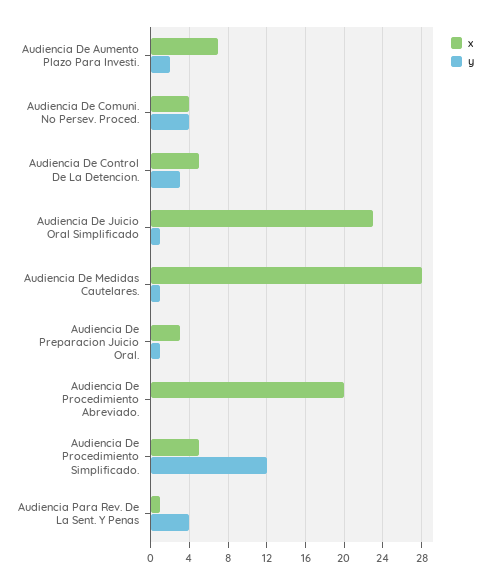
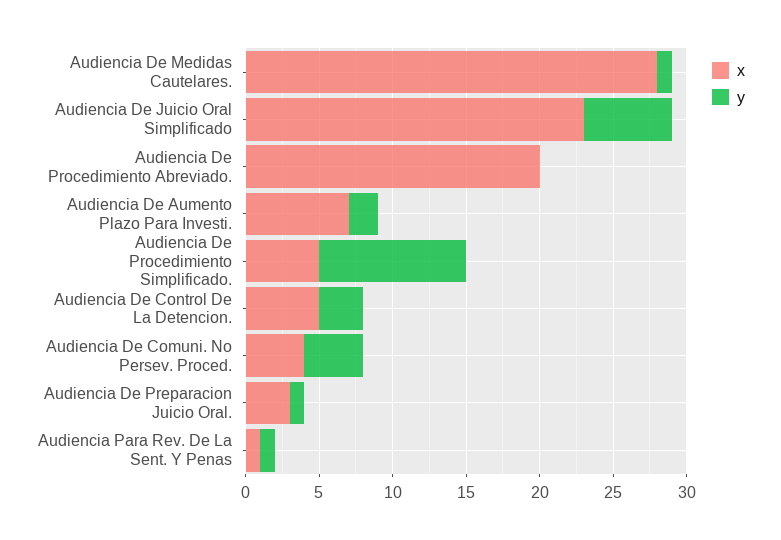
  {
    "x": {
      "Audiencia De Aumento Plazo Para Investi.": 7,
      "Audiencia De Comuni. No Persev. Proced.": 4,
      "Audiencia De Control De La Detencion.": 5,
      "Audiencia De Juicio Oral Simplificado": 23,
      "Audiencia De Medidas Cautelares.": 28,
      "Audiencia De Preparacion Juicio Oral.": 3,
      "Audiencia De Procedimiento Abreviado.": 20,
      "Audiencia De Procedimiento Simplificado.": 5,
      "Audiencia Para Rev. De La Sent. Y Penas": 1
    },
    "y": {
      "Audiencia De Aumento Plazo Para Investi.": 2,
      "Audiencia De Comuni. No Persev. Proced.": 4,
      "Audiencia De Control De La Detencion.": 3,
-     "Audiencia De Juicio Oral Simplificado": 1,
+     "Audiencia De Juicio Oral Simplificado": 6,
      "Audiencia De Medidas Cautelares.": 1,
      "Audiencia De Preparacion Juicio Oral.": 1,
      "Audiencia De Procedimiento Abreviado.": 0,
-     "Audiencia De Procedimiento Simplificado.": 12,
+     "Audiencia De Procedimiento Simplificado.": 10,
-     "Audiencia Para Rev. De La Sent. Y Penas": 4
+     "Audiencia Para Rev. De La Sent. Y Penas": 1
    }
  }

